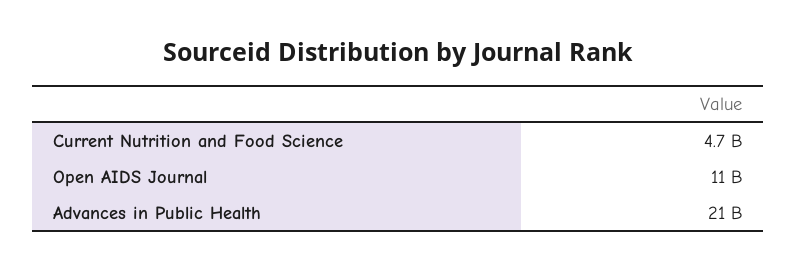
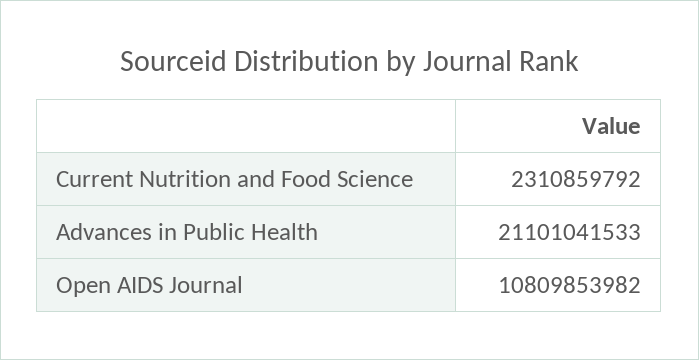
  {
-   "Current Nutrition and Food Science": 4700000000,
+   "Current Nutrition and Food Science": 2310859792,
    "Open AIDS Journal": 10809853982,
    "Advances in Public Health": 21101041533
  }

